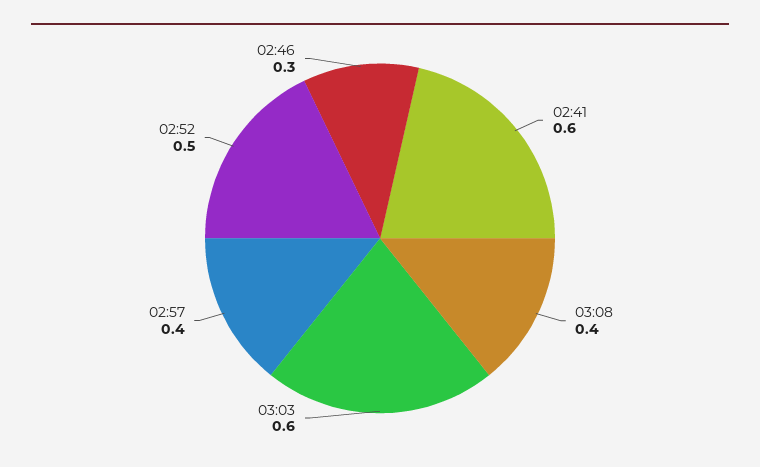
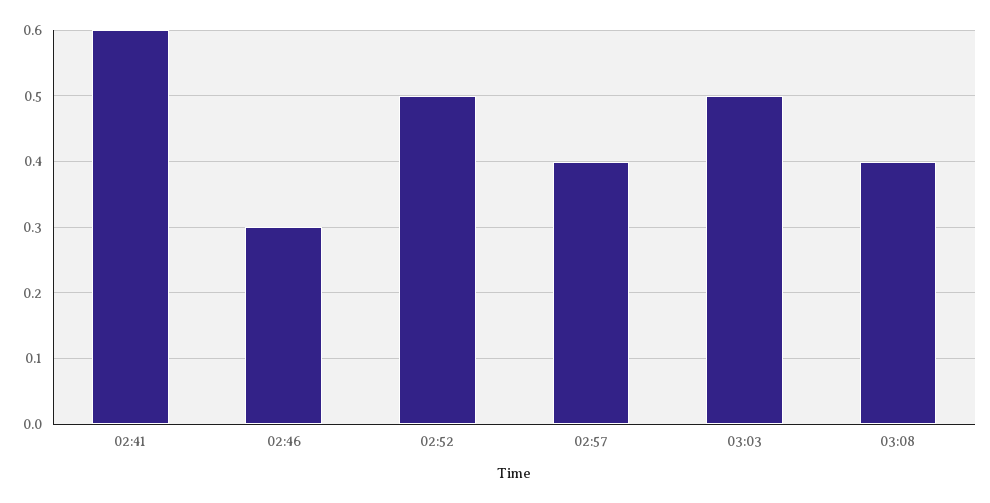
  {
    "02:41": 0.6,
    "03:08": 0.4,
-   "03:03": 0.6,
+   "03:03": 0.5,
    "02:57": 0.4,
    "02:52": 0.5,
    "02:46": 0.3
  }

